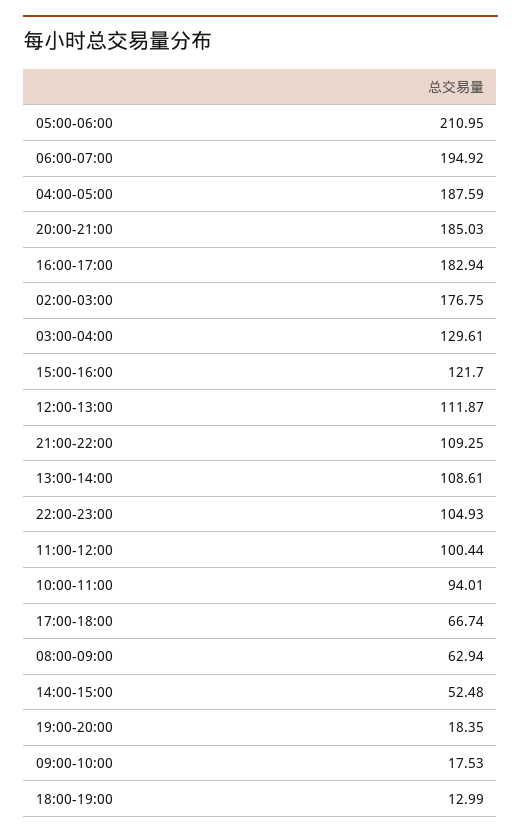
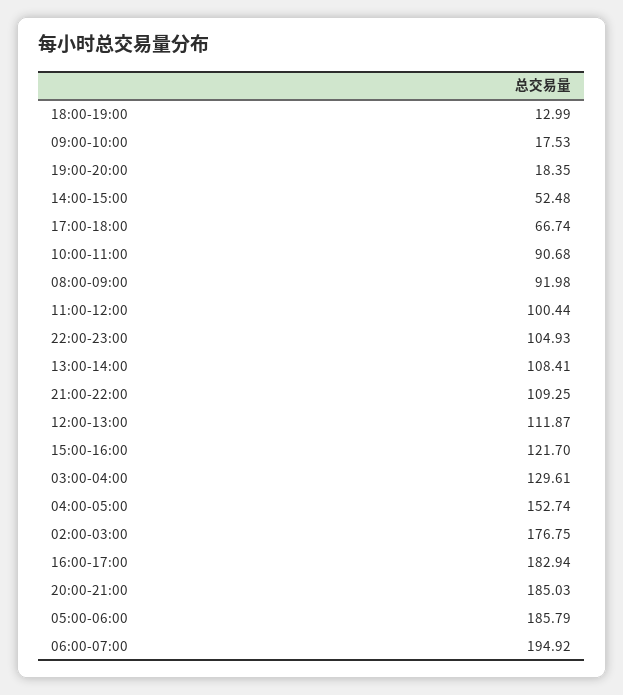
  {
-   "05:00-06:00": 210.95,
+   "05:00-06:00": 185.79,
    "06:00-07:00": 194.92,
-   "04:00-05:00": 187.59,
+   "04:00-05:00": 152.74,
    "20:00-21:00": 185.03,
    "16:00-17:00": 182.94,
    "02:00-03:00": 176.75,
    "03:00-04:00": 129.61,
    "15:00-16:00": 121.7,
    "12:00-13:00": 111.87,
    "21:00-22:00": 109.25,
-   "13:00-14:00": 108.61,
+   "13:00-14:00": 108.41,
    "22:00-23:00": 104.93,
    "11:00-12:00": 100.44,
-   "10:00-11:00": 94.01,
+   "10:00-11:00": 90.68,
    "17:00-18:00": 66.74,
-   "08:00-09:00": 62.94,
+   "08:00-09:00": 91.98,
    "14:00-15:00": 52.48,
    "19:00-20:00": 18.35,
    "09:00-10:00": 17.53,
    "18:00-19:00": 12.99
  }

